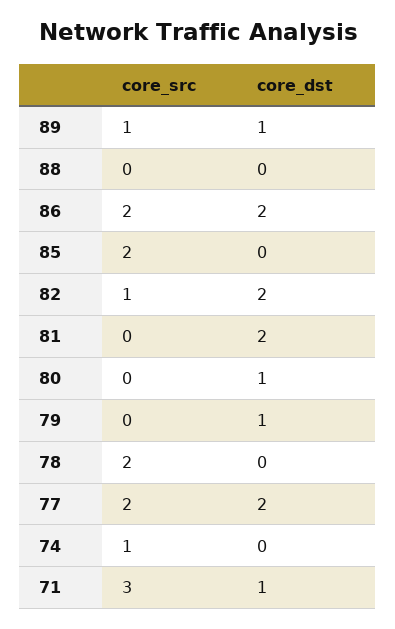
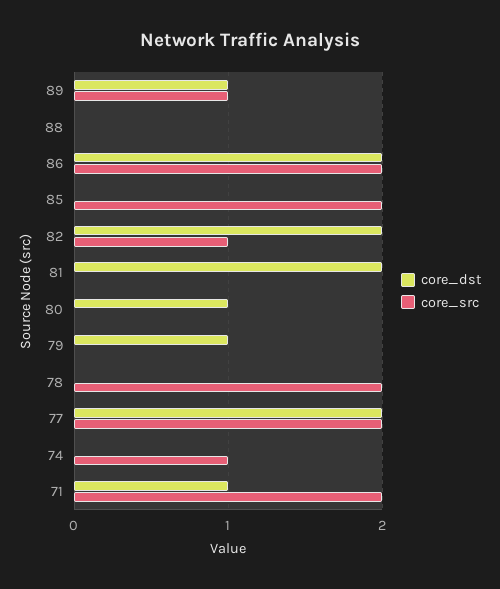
  {
    "core_src": {
      "89": 1,
      "88": 0,
      "86": 2,
      "85": 2,
      "82": 1,
      "81": 0,
      "80": 0,
      "79": 0,
      "78": 2,
      "77": 2,
      "74": 1,
-     "71": 3
+     "71": 2
    },
    "core_dst": {
      "89": 1,
      "88": 0,
      "86": 2,
      "85": 0,
      "82": 2,
      "81": 2,
      "80": 1,
      "79": 1,
      "78": 0,
      "77": 2,
      "74": 0,
      "71": 1
    }
  }

